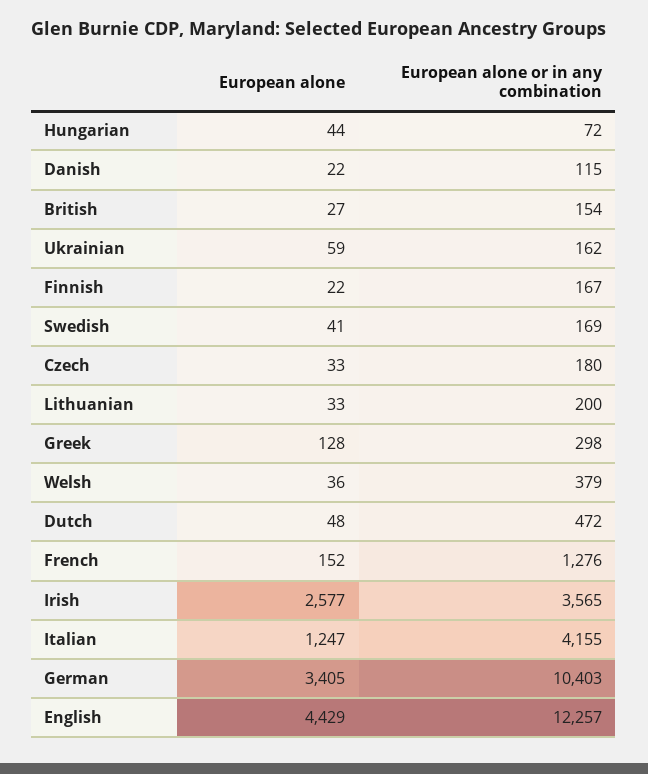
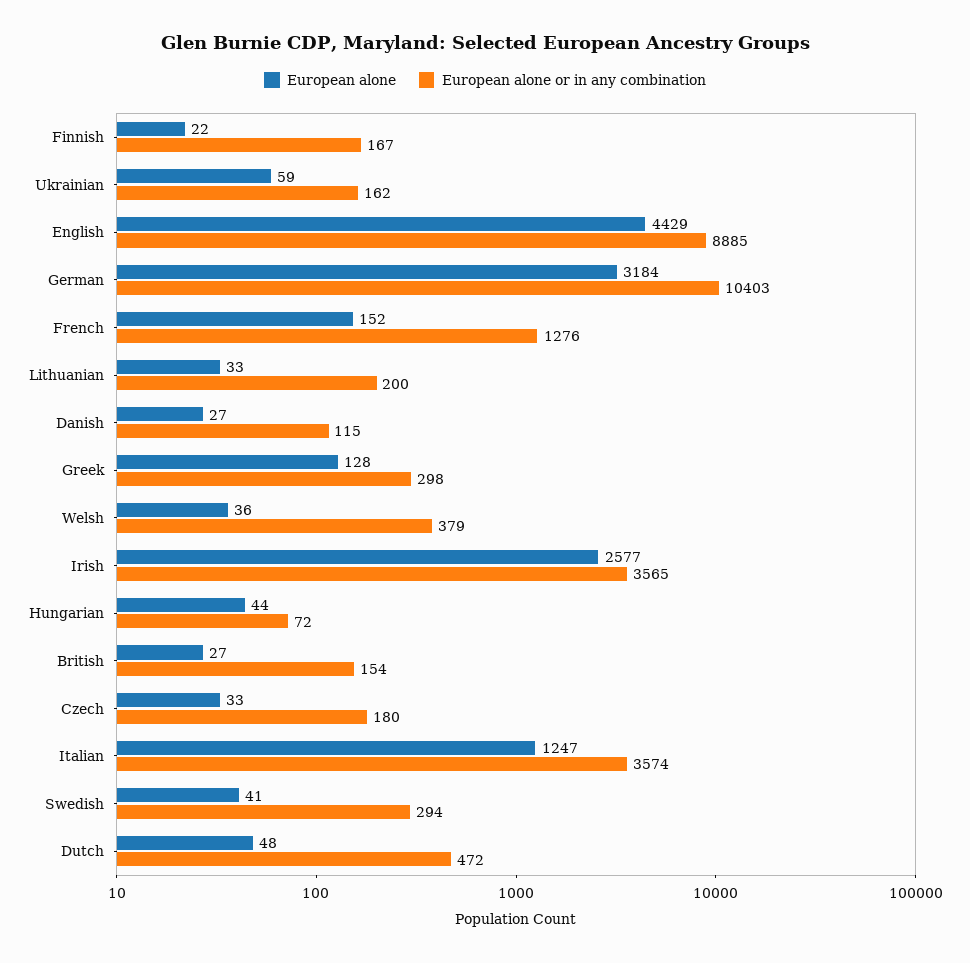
  {
    "European alone": {
      "Hungarian": 44,
-     "Danish": 22,
+     "Danish": 27,
      "British": 27,
      "Ukrainian": 59,
      "Finnish": 22,
      "Swedish": 41,
      "Czech": 33,
      "Lithuanian": 33,
      "Greek": 128,
      "Welsh": 36,
      "Dutch": 48,
      "French": 152,
      "Irish": 2577,
      "Italian": 1247,
-     "German": 3405,
+     "German": 3184,
      "English": 4429
    },
    "European alone or in any combination": {
      "Hungarian": 72,
      "Danish": 115,
      "British": 154,
      "Ukrainian": 162,
      "Finnish": 167,
-     "Swedish": 169,
+     "Swedish": 294,
      "Czech": 180,
      "Lithuanian": 200,
      "Greek": 298,
      "Welsh": 379,
      "Dutch": 472,
      "French": 1276,
      "Irish": 3565,
-     "Italian": 4155,
+     "Italian": 3574,
      "German": 10403,
-     "English": 12257
+     "English": 8885
    }
  }

